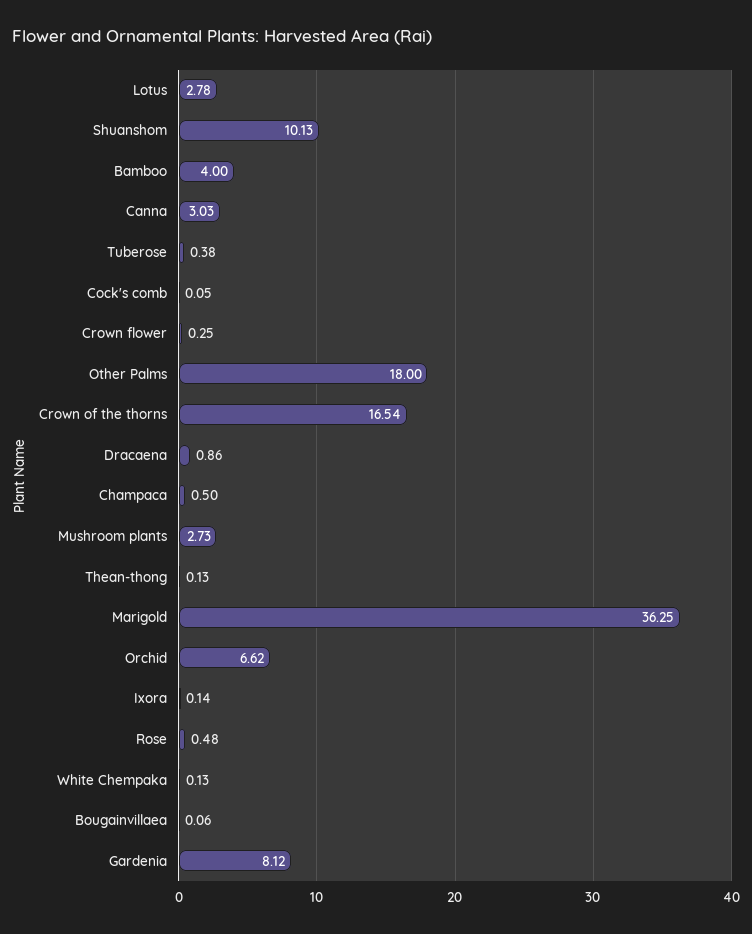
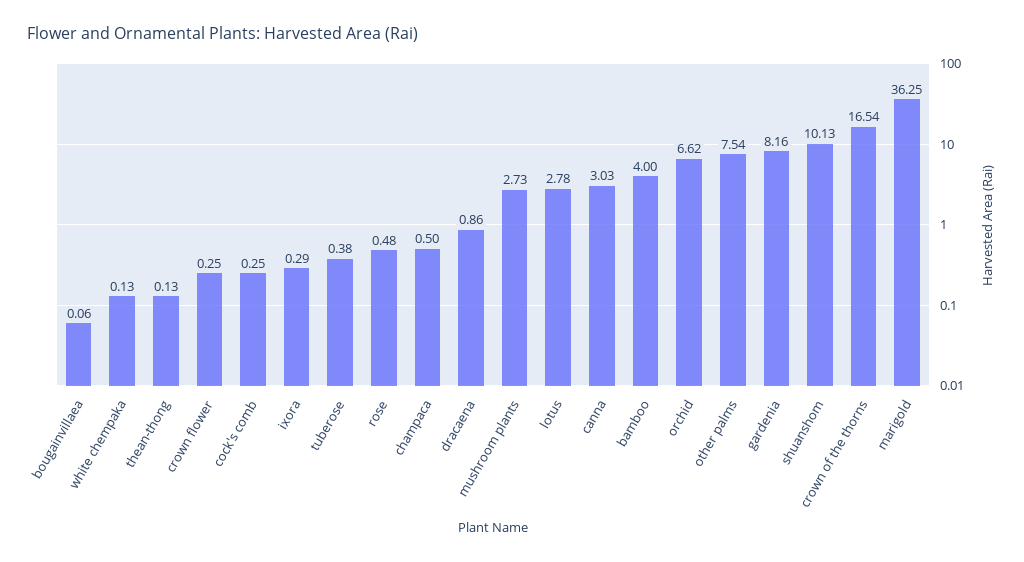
  {
    "Lotus": 2.78,
    "Shuanshom": 10.13,
    "Bamboo": 4,
    "Canna": 3.03,
    "Tuberose": 0.38,
-   "Cock's comb": 0.05,
+   "Cock's comb": 0.25,
    "Crown flower": 0.25,
-   "Other Palms": 18,
+   "Other Palms": 7.54,
    "Crown of the thorns": 16.54,
    "Dracaena": 0.86,
    "Champaca": 0.5,
    "Mushroom plants": 2.73,
    "Thean-thong": 0.13,
    "Marigold": 36.25,
    "Orchid": 6.62,
-   "Ixora": 0.14,
+   "Ixora": 0.29,
    "Rose": 0.48,
    "White Chempaka": 0.13,
    "Bougainvillaea": 0.06,
-   "Gardenia": 8.12
+   "Gardenia": 8.16
  }

